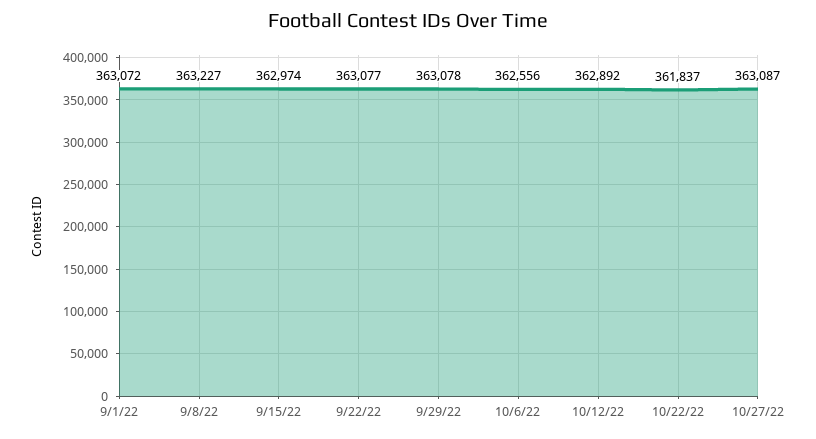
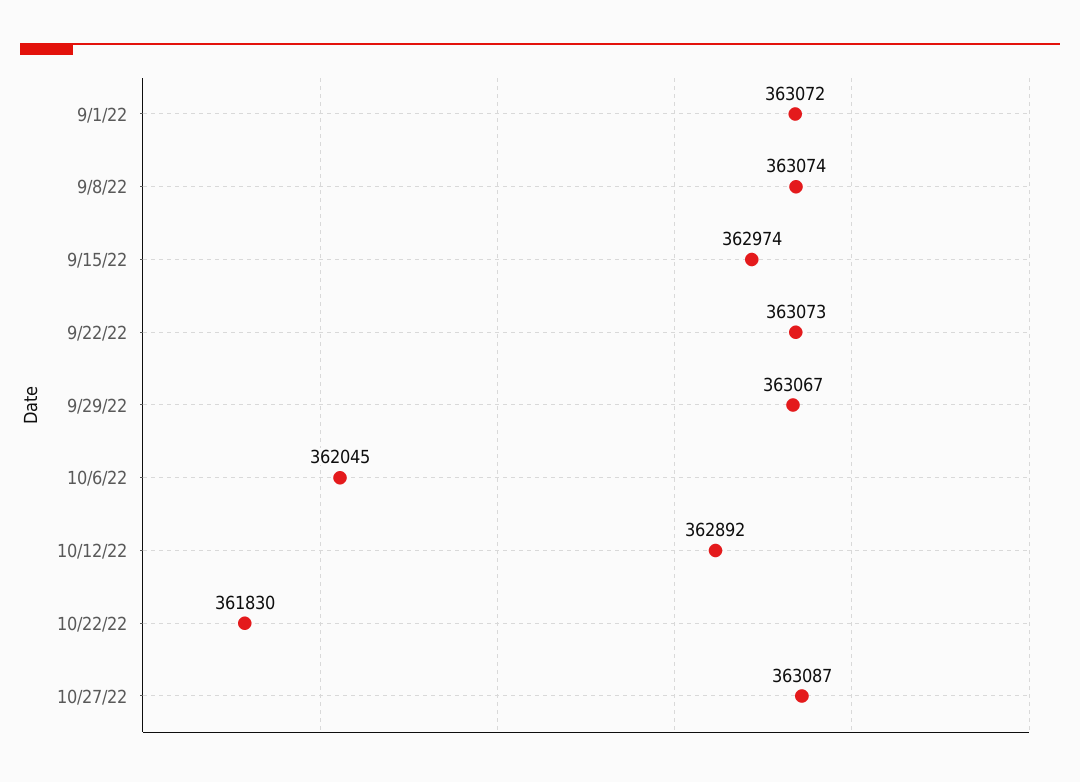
  {
    "9/1/22": 363072,
-   "9/8/22": 363227,
+   "9/8/22": 363074,
    "9/15/22": 362974,
-   "9/22/22": 363077,
+   "9/22/22": 363073,
-   "9/29/22": 363078,
+   "9/29/22": 363067,
-   "10/6/22": 362556,
+   "10/6/22": 362045,
    "10/12/22": 362892,
-   "10/22/22": 361837,
+   "10/22/22": 361830,
    "10/27/22": 363087
  }

